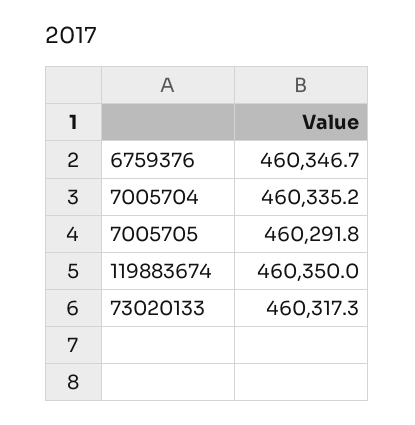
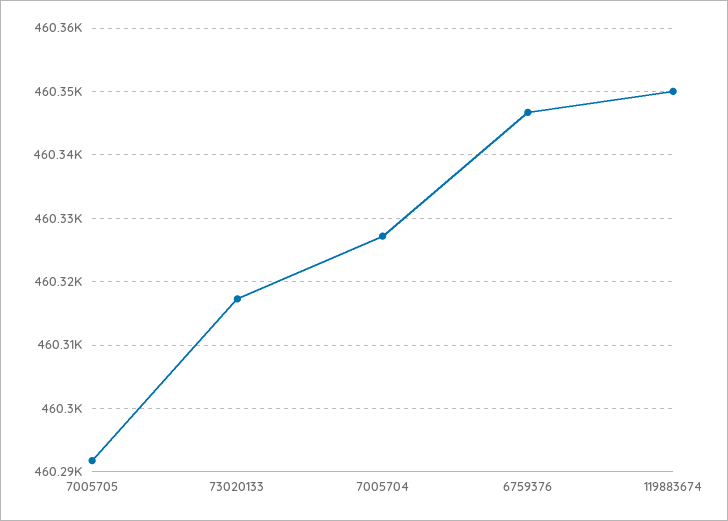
  {
    "6759376": 460346.7,
-   "7005704": 460335.2,
+   "7005704": 460327,
    "7005705": 460291.8,
    "119883674": 460350,
    "73020133": 460317.3
  }

